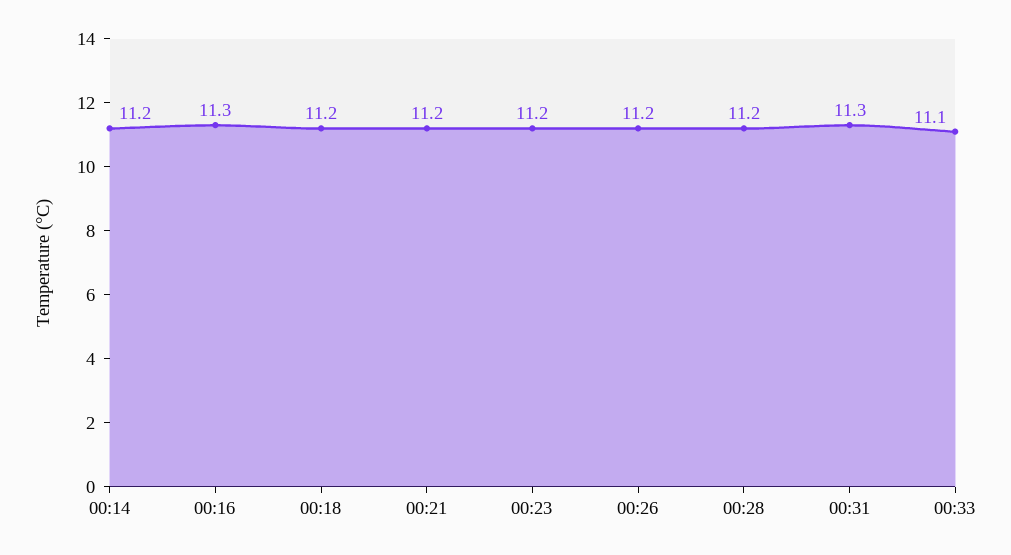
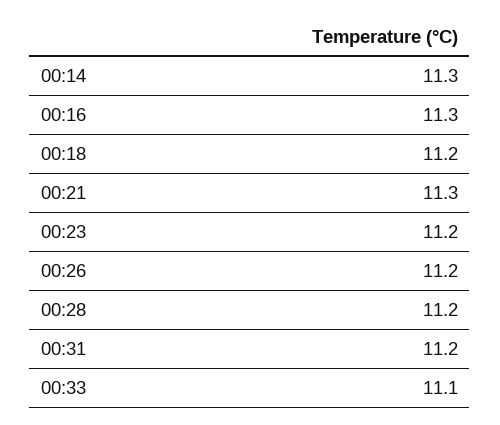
  {
-   "00:14": 11.2,
+   "00:14": 11.3,
    "00:16": 11.3,
    "00:18": 11.2,
-   "00:21": 11.2,
+   "00:21": 11.3,
    "00:23": 11.2,
    "00:26": 11.2,
    "00:28": 11.2,
-   "00:31": 11.3,
+   "00:31": 11.2,
    "00:33": 11.1
  }

